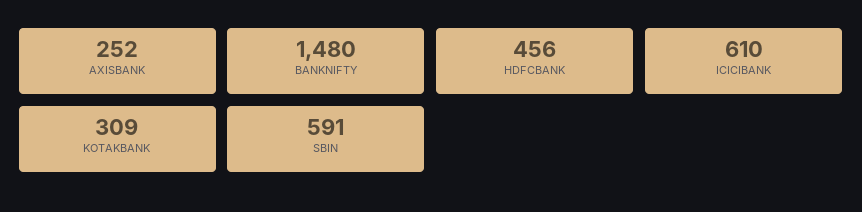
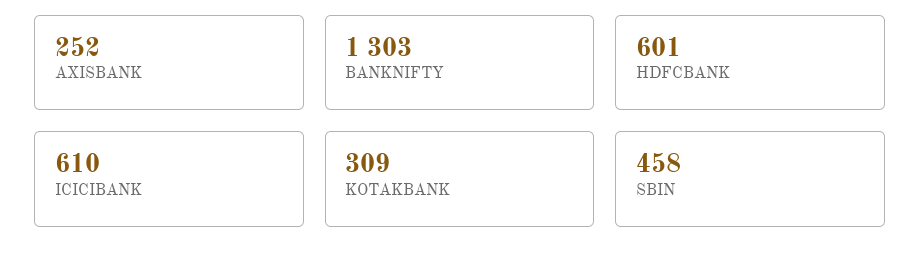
  {
    "AXISBANK": 252,
-   "BANKNIFTY": 1480,
+   "BANKNIFTY": 1303,
-   "HDFCBANK": 456,
+   "HDFCBANK": 601,
    "ICICIBANK": 610,
    "KOTAKBANK": 309,
-   "SBIN": 591
+   "SBIN": 458
  }

